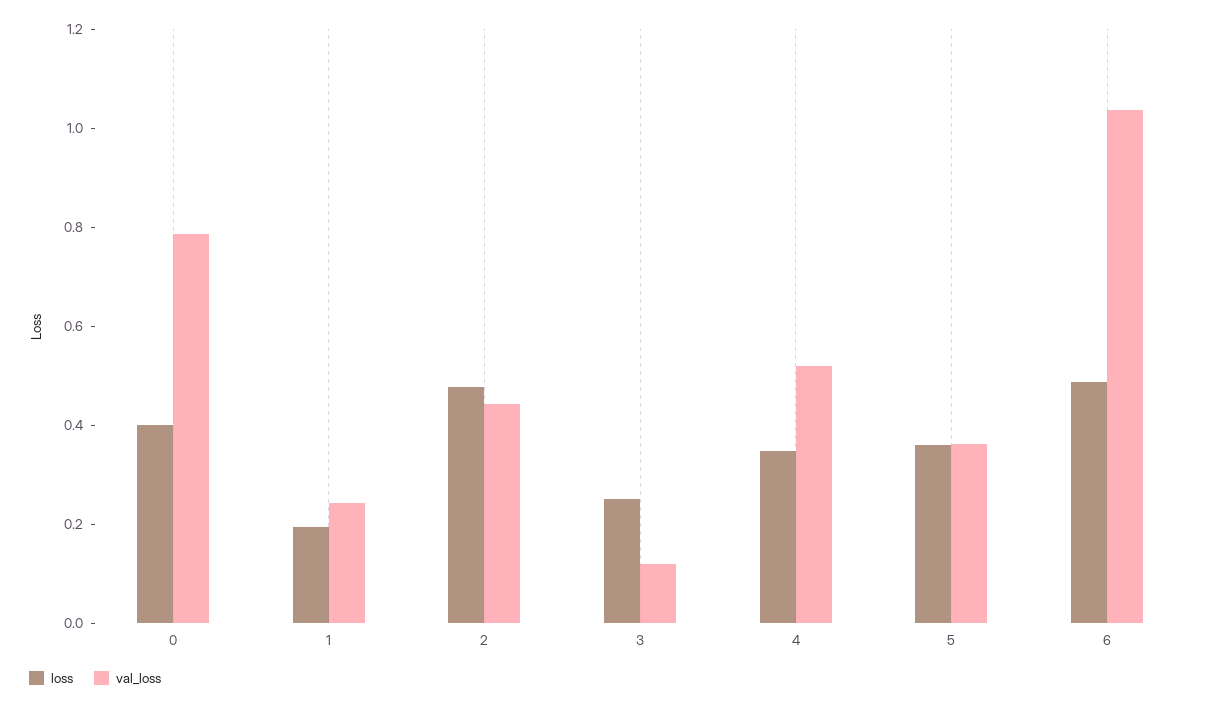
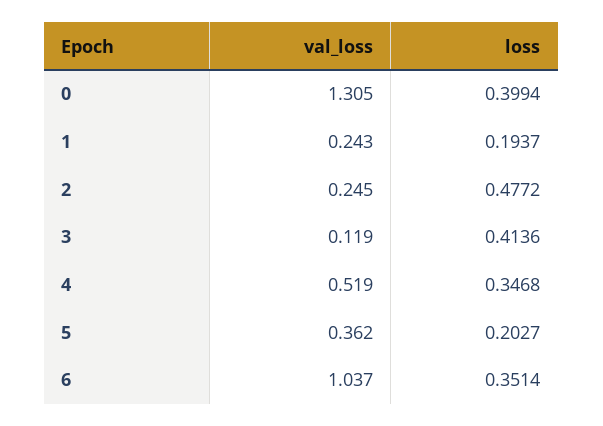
  {
    "loss": {
      "0": 0.3994,
      "1": 0.1937,
      "2": 0.4772,
-     "3": 0.25,
+     "3": 0.4136,
      "4": 0.3468,
-     "5": 0.35,
+     "5": 0.2027,
-     "6": 0.5
+     "6": 0.3514
    },
    "val_loss": {
-     "0": 0.8,
+     "0": 1.305,
      "1": 0.243,
-     "2": 0.45,
+     "2": 0.245,
      "3": 0.119,
      "4": 0.519,
      "5": 0.362,
      "6": 1.037
    }
  }

